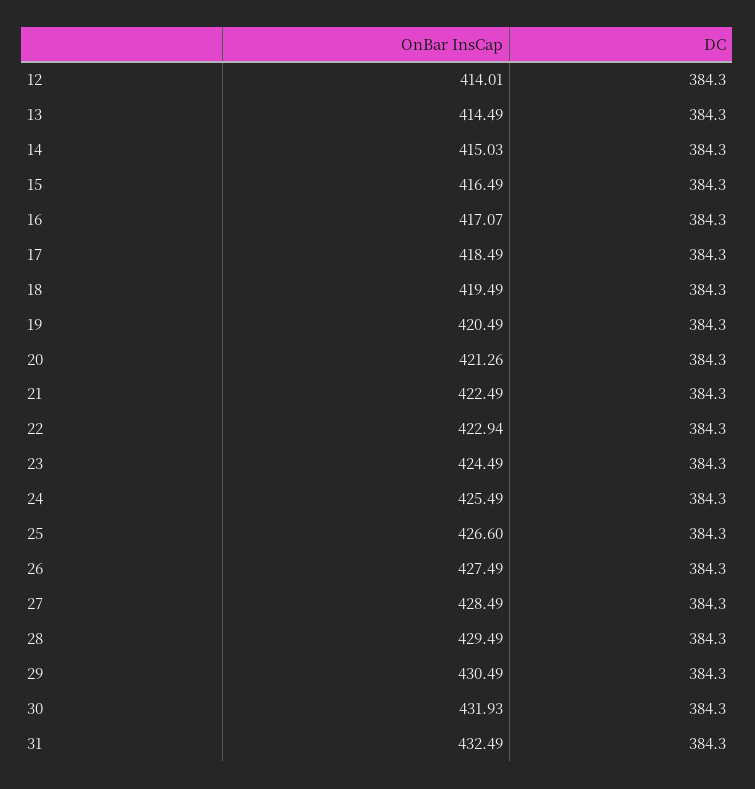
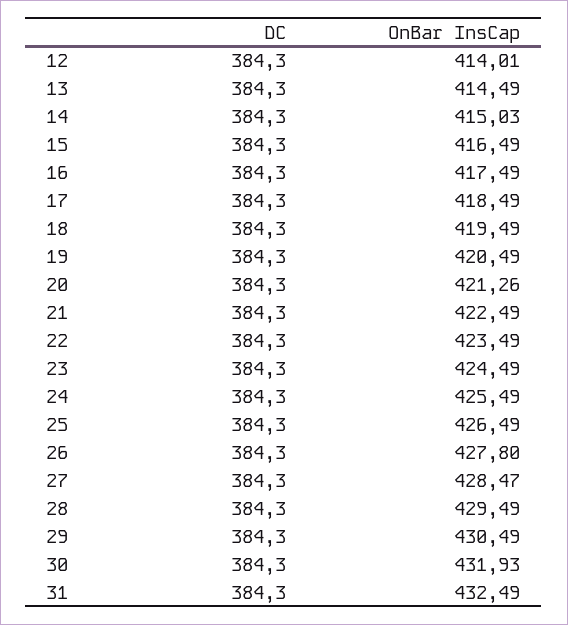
  {
    "OnBar InsCap": {
      "12": 414.01,
      "13": 414.49,
      "14": 415.03,
      "15": 416.49,
-     "16": 417.07,
+     "16": 417.49,
      "17": 418.49,
      "18": 419.49,
      "19": 420.49,
      "20": 421.26,
      "21": 422.49,
-     "22": 422.94,
+     "22": 423.49,
      "23": 424.49,
      "24": 425.49,
-     "25": 426.6,
+     "25": 426.49,
-     "26": 427.49,
+     "26": 427.8,
-     "27": 428.49,
+     "27": 428.47,
      "28": 429.49,
      "29": 430.49,
      "30": 431.93,
      "31": 432.49
    },
    "DC": {
      "12": 384.3,
      "13": 384.3,
      "14": 384.3,
      "15": 384.3,
      "16": 384.3,
      "17": 384.3,
      "18": 384.3,
      "19": 384.3,
      "20": 384.3,
      "21": 384.3,
      "22": 384.3,
      "23": 384.3,
      "24": 384.3,
      "25": 384.3,
      "26": 384.3,
      "27": 384.3,
      "28": 384.3,
      "29": 384.3,
      "30": 384.3,
      "31": 384.3
    }
  }

